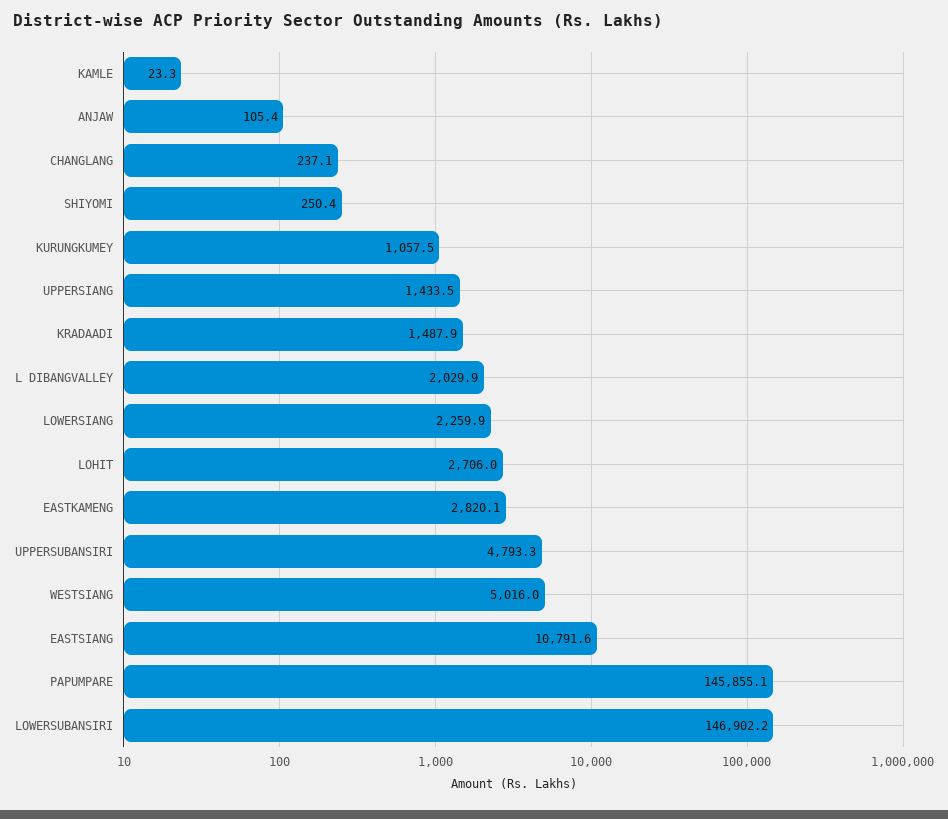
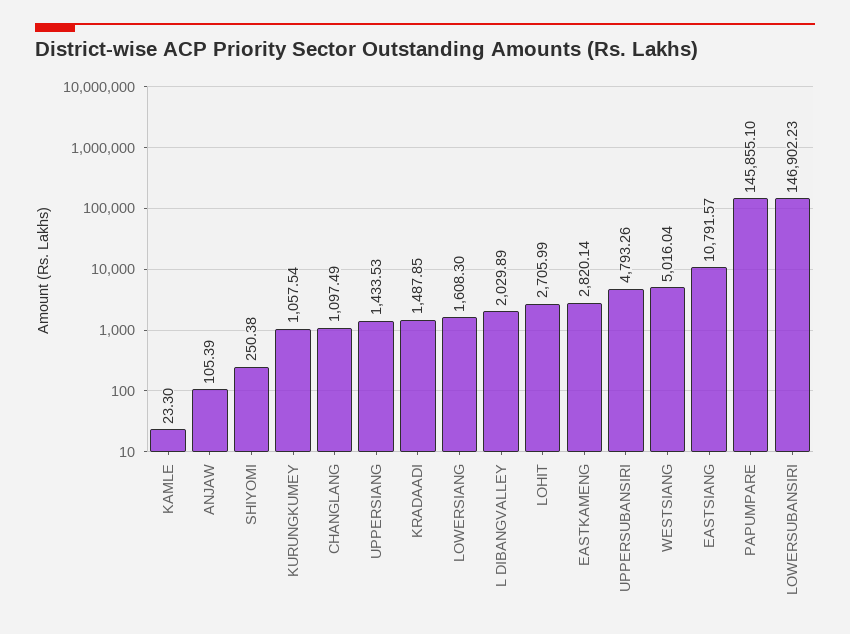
  {
    "KAMLE": 23.3,
    "ANJAW": 105.39,
-   "CHANGLANG": 237.1,
+   "CHANGLANG": 1097.49,
    "SHIYOMI": 250.38,
    "KURUNGKUMEY": 1057.54,
    "UPPERSIANG": 1433.53,
    "KRADAADI": 1487.85,
    "L DIBANGVALLEY": 2029.89,
-   "LOWERSIANG": 2259.9,
+   "LOWERSIANG": 1608.3,
    "LOHIT": 2705.99,
    "EASTKAMENG": 2820.14,
    "UPPERSUBANSIRI": 4793.26,
    "WESTSIANG": 5016.04,
    "EASTSIANG": 10791.57,
    "PAPUMPARE": 145855.1,
    "LOWERSUBANSIRI": 146902.23
  }

